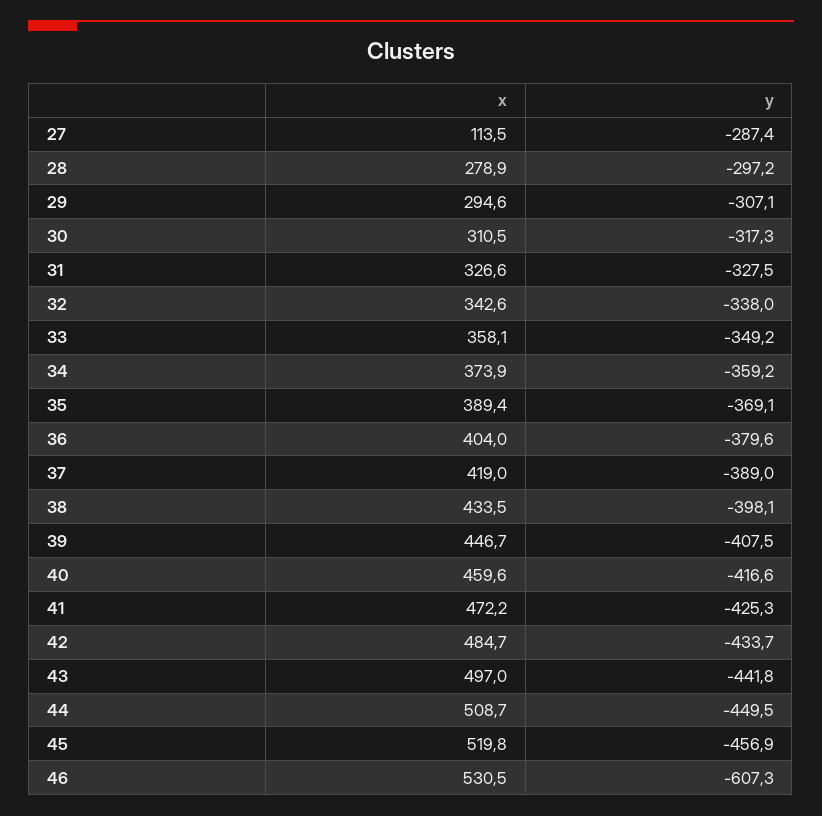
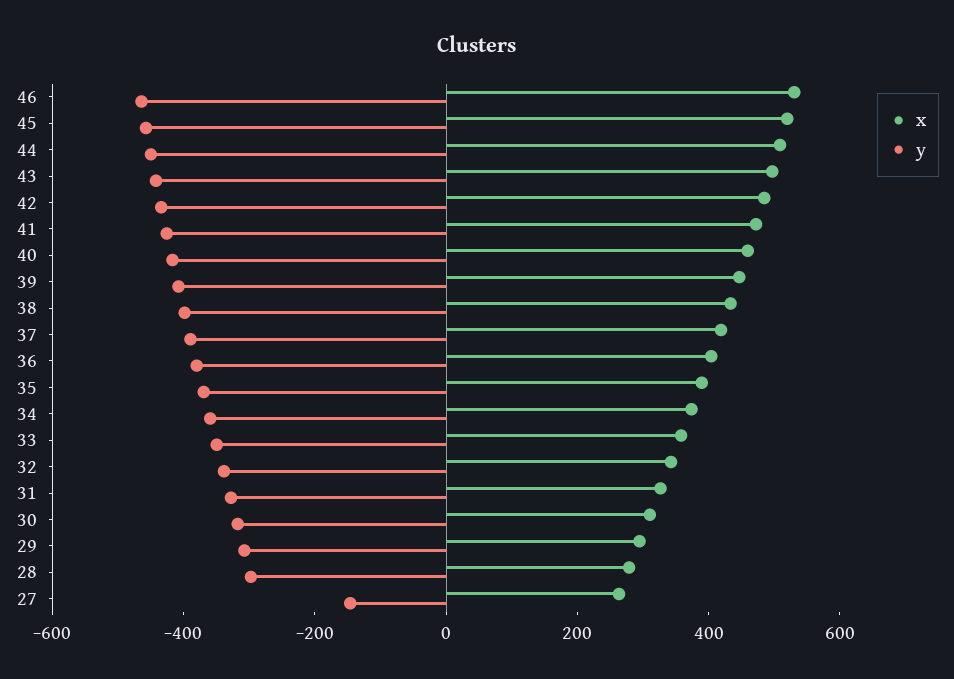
  {
    "x": {
-     "27": 113.5,
+     "27": 250,
      "28": 278.9,
      "29": 294.6,
      "30": 310.5,
      "31": 326.6,
      "32": 342.6,
      "33": 358.1,
      "34": 373.9,
      "35": 389.4,
      "36": 404,
      "37": 419,
      "38": 433.5,
      "39": 446.7,
      "40": 459.6,
      "41": 472.2,
      "42": 484.7,
      "43": 497,
      "44": 508.7,
      "45": 519.8,
      "46": 530.5
    },
    "y": {
-     "27": -287.4,
+     "27": -150,
      "28": -297.2,
      "29": -307.1,
      "30": -317.3,
      "31": -327.5,
      "32": -338,
      "33": -349.2,
      "34": -359.2,
      "35": -369.1,
      "36": -379.6,
      "37": -389,
      "38": -398.1,
      "39": -407.5,
      "40": -416.6,
      "41": -425.3,
      "42": -433.7,
      "43": -441.8,
      "44": -449.5,
      "45": -456.9,
-     "46": -607.3
+     "46": -450
    }
  }

